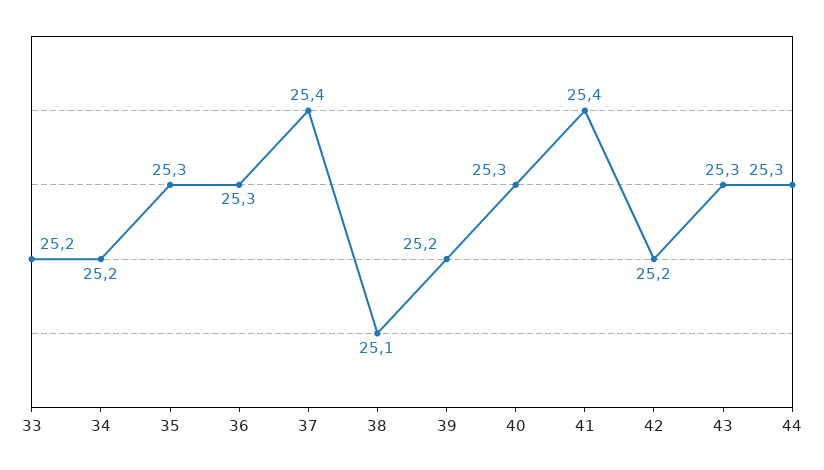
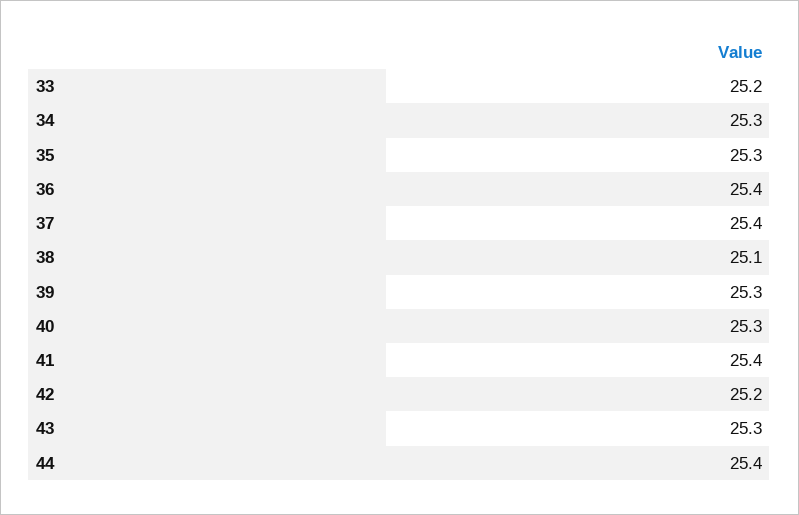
  {
    "33": 25.2,
-   "34": 25.2,
+   "34": 25.3,
    "35": 25.3,
-   "36": 25.3,
+   "36": 25.4,
    "37": 25.4,
    "38": 25.1,
-   "39": 25.2,
+   "39": 25.3,
    "40": 25.3,
    "41": 25.4,
    "42": 25.2,
    "43": 25.3,
-   "44": 25.3
+   "44": 25.4
  }

